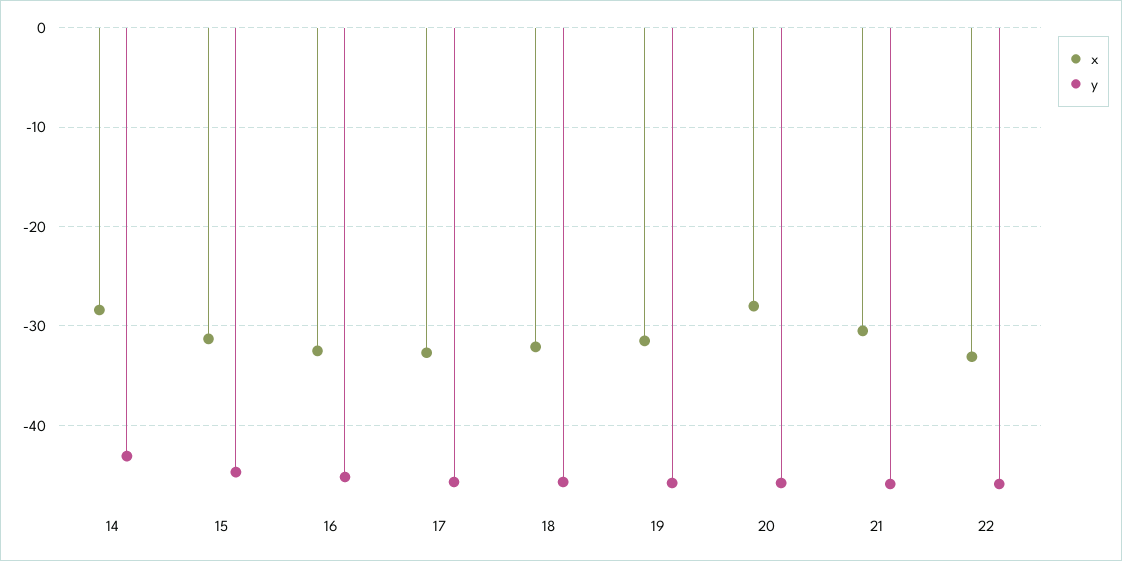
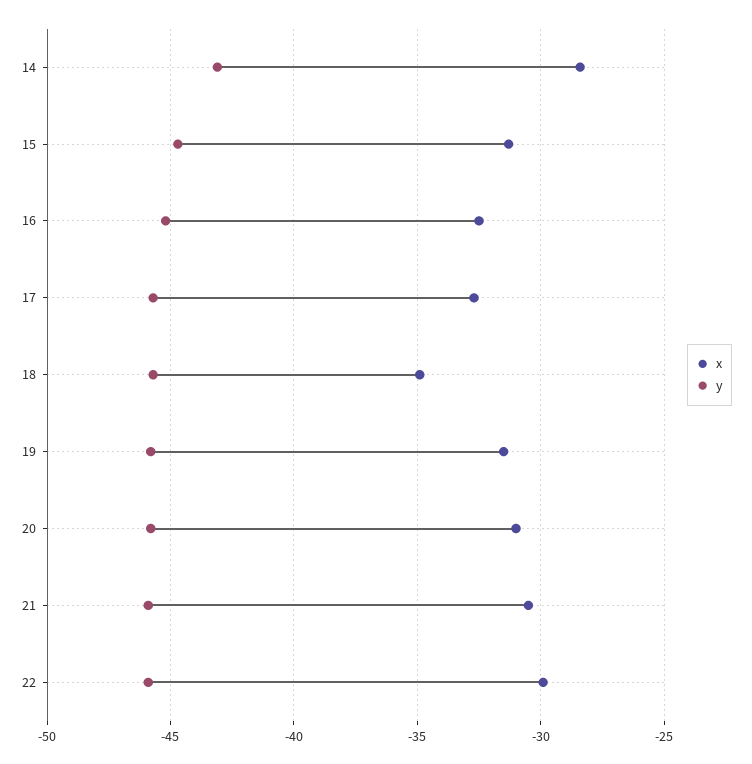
  {
    "x": {
      "14": -28.5,
      "15": -31.5,
      "16": -32.5,
      "17": -32.5,
-     "18": -32,
+     "18": -35,
      "19": -31.5,
-     "20": -28,
+     "20": -31,
      "21": -30.5,
-     "22": -33
+     "22": -30
    },
    "y": {
      "14": -43,
      "15": -44.5,
      "16": -45,
      "17": -45.5,
      "18": -45.5,
      "19": -46,
      "20": -46,
      "21": -46,
      "22": -46
    }
  }

